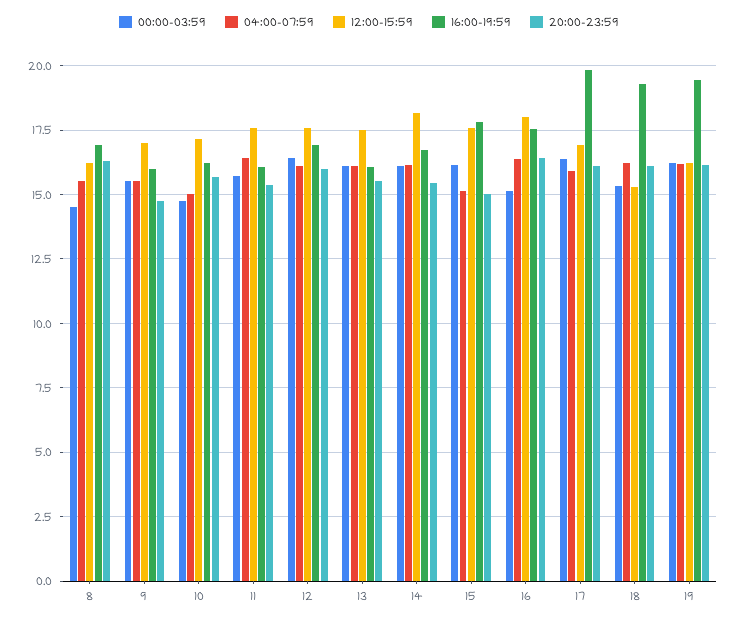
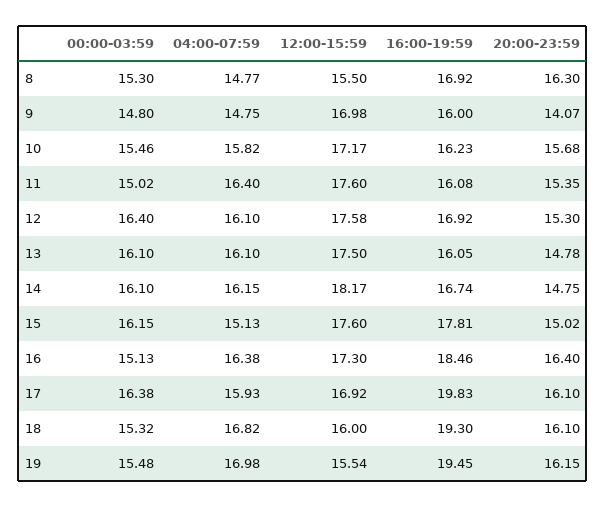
  {
    "00:00-03:59": {
-     "8": 14.5,
+     "8": 15.3,
-     "9": 15.5,
+     "9": 14.8,
-     "10": 14.75,
+     "10": 15.46,
-     "11": 15.75,
+     "11": 15.02,
      "12": 16.4,
      "13": 16.1,
      "14": 16.1,
      "15": 16.15,
      "16": 15.13,
      "17": 16.38,
      "18": 15.32,
-     "19": 16.25
+     "19": 15.48
    },
    "04:00-07:59": {
-     "8": 15.5,
+     "8": 14.77,
-     "9": 15.5,
+     "9": 14.75,
-     "10": 15,
+     "10": 15.82,
      "11": 16.4,
      "12": 16.1,
      "13": 16.1,
      "14": 16.15,
      "15": 15.13,
      "16": 16.38,
      "17": 15.93,
-     "18": 16.25,
+     "18": 16.82,
-     "19": 16.25
+     "19": 16.98
    },
    "12:00-15:59": {
-     "8": 16.25,
+     "8": 15.5,
      "9": 16.98,
      "10": 17.17,
      "11": 17.6,
      "12": 17.58,
      "13": 17.5,
      "14": 18.17,
      "15": 17.6,
-     "16": 18,
+     "16": 17.3,
      "17": 16.92,
-     "18": 15.25,
+     "18": 16,
-     "19": 16.25
+     "19": 15.54
    },
    "16:00-19:59": {
      "8": 16.92,
      "9": 16,
      "10": 16.23,
      "11": 16.08,
      "12": 16.92,
      "13": 16.05,
      "14": 16.74,
      "15": 17.81,
-     "16": 17.5,
+     "16": 18.46,
      "17": 19.83,
      "18": 19.3,
      "19": 19.45
    },
    "20:00-23:59": {
      "8": 16.3,
-     "9": 14.75,
+     "9": 14.07,
      "10": 15.68,
      "11": 15.35,
-     "12": 16,
+     "12": 15.3,
-     "13": 15.5,
+     "13": 14.78,
-     "14": 15.5,
+     "14": 14.75,
      "15": 15.02,
      "16": 16.4,
      "17": 16.1,
      "18": 16.1,
      "19": 16.15
    }
  }

